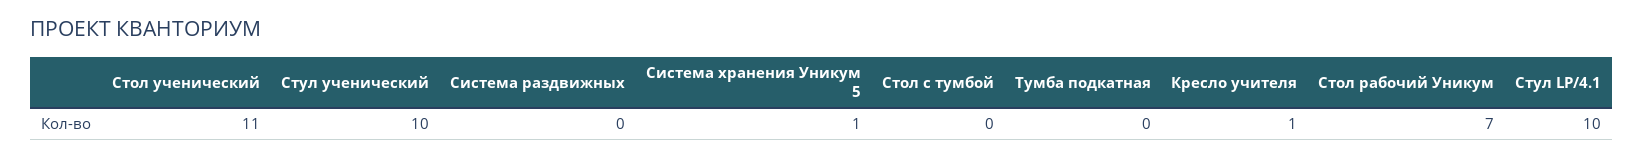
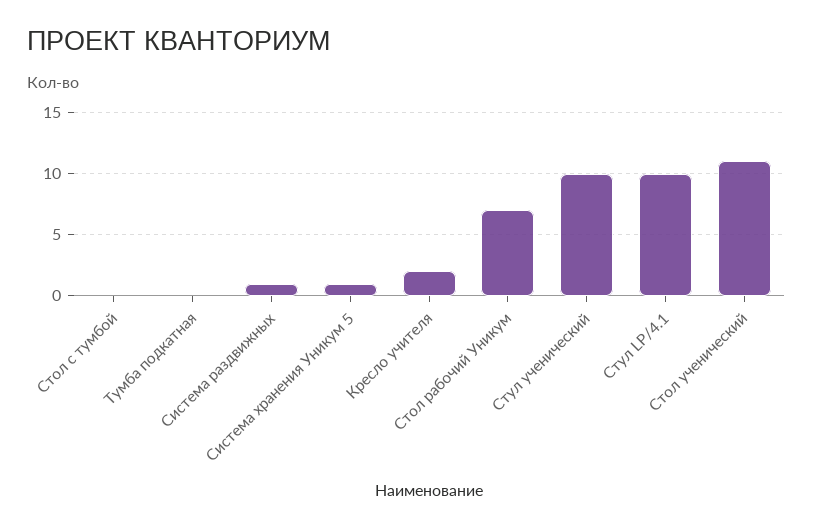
  {
    "Стол ученический": 11,
    "Стул ученический": 10,
-   "Система раздвижных": 0,
+   "Система раздвижных": 1,
    "Система хранения Уникум 5": 1,
    "Стол с тумбой": 0,
    "Тумба подкатная": 0,
-   "Кресло учителя": 1,
+   "Кресло учителя": 2,
    "Стол рабочий Уникум": 7,
    "Стул LP/4.1": 10
  }

